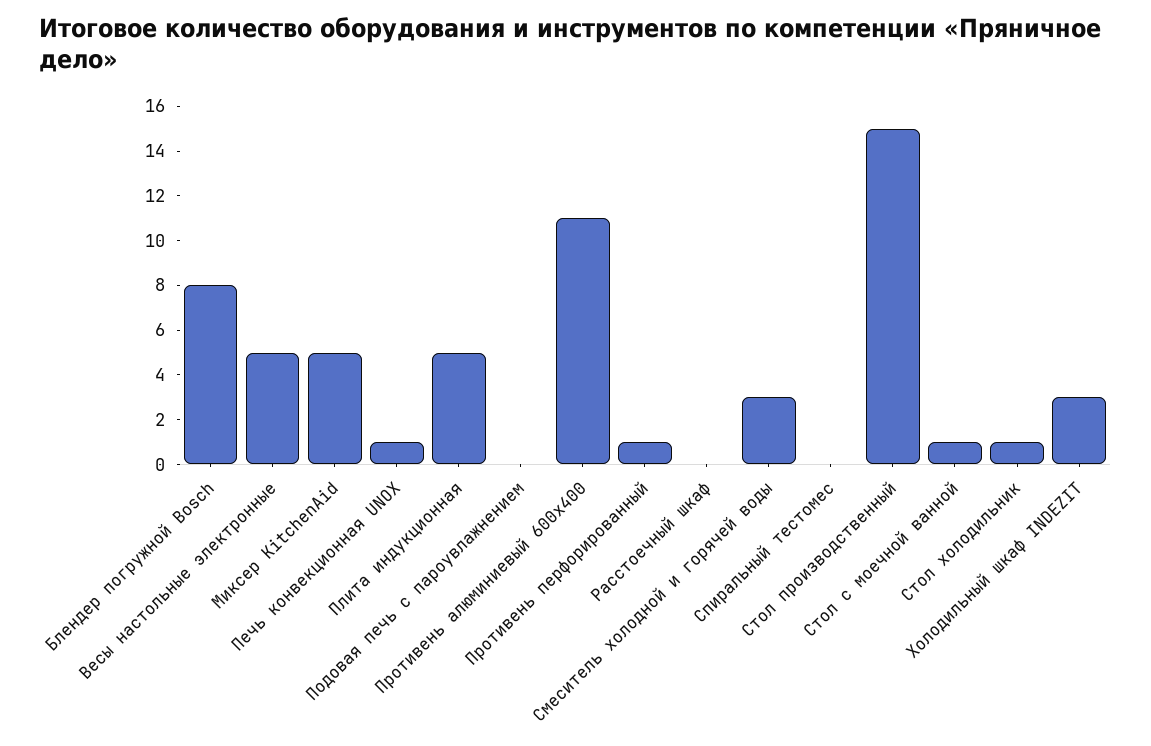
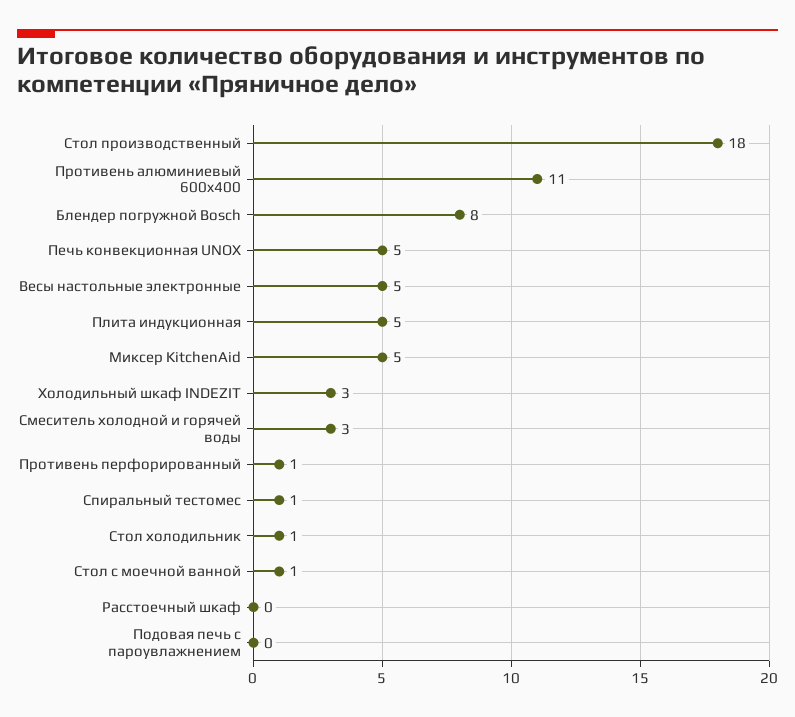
  {
    "Блендер погружной Bosch": 8,
    "Весы настольные электронные": 5,
    "Миксер KitchenAid": 5,
-   "Печь конвекционная UNOX": 1,
+   "Печь конвекционная UNOX": 5,
    "Плита индукционная": 5,
    "Подовая печь с пароувлажнением": 0,
    "Противень алюминиевый 600x400": 11,
    "Противень перфорированный": 1,
    "Расстоечный шкаф": 0,
    "Смеситель холодной и горячей воды": 3,
-   "Спиральный тестомес": 0,
+   "Спиральный тестомес": 1,
-   "Стол производственный": 15,
+   "Стол производственный": 18,
    "Стол с моечной ванной": 1,
    "Стол холодильник": 1,
    "Холодильный шкаф INDEZIT": 3
  }

